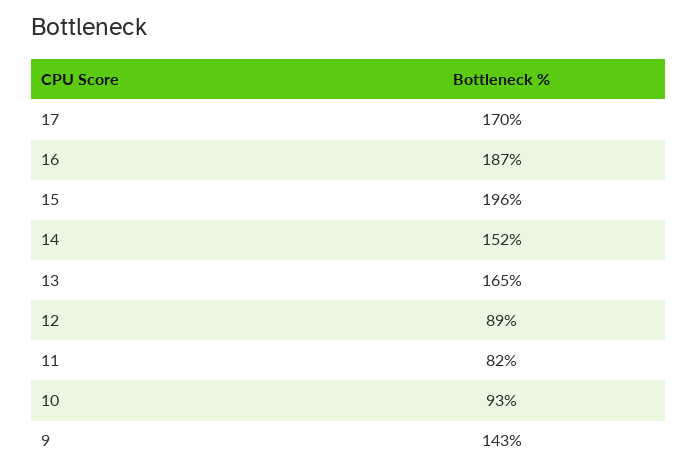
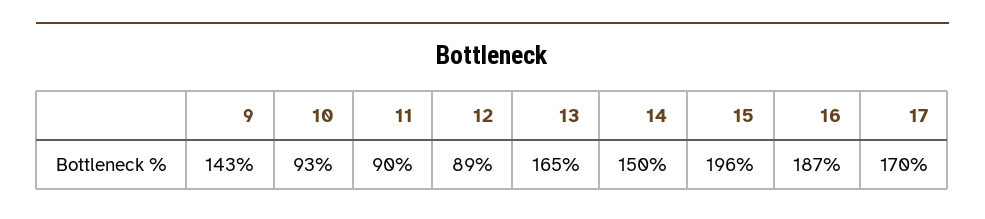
  {
    "17": 170,
    "16": 187,
    "15": 196,
-   "14": 152,
+   "14": 150,
    "13": 165,
    "12": 89,
-   "11": 82,
+   "11": 90,
    "10": 93,
    "9": 143
  }

